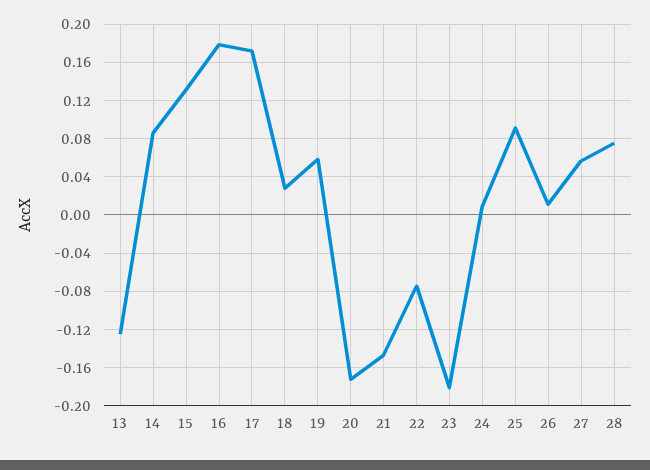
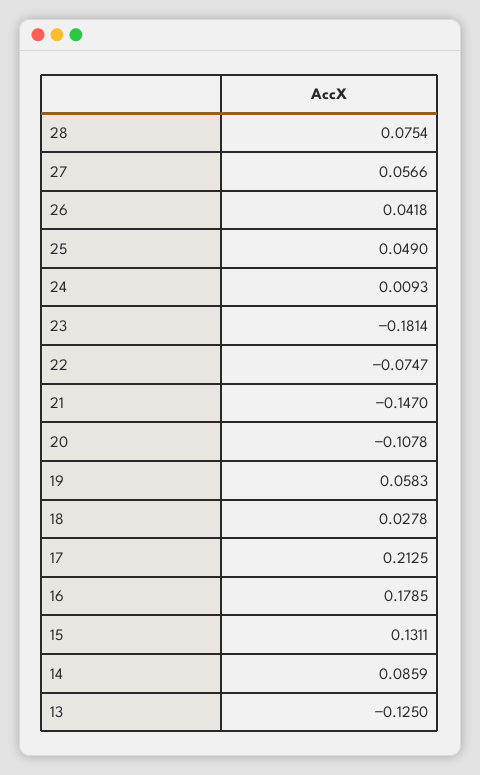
  {
    "13": -0.125,
    "14": 0.0859,
    "15": 0.1311,
    "16": 0.1785,
-   "17": 0.17,
+   "17": 0.2125,
    "18": 0.0278,
    "19": 0.0583,
-   "20": -0.17,
+   "20": -0.1078,
    "21": -0.147,
    "22": -0.0747,
    "23": -0.1814,
    "24": 0.0093,
-   "25": 0.09,
+   "25": 0.049,
-   "26": 0.01,
+   "26": 0.0418,
    "27": 0.0566,
    "28": 0.0754
  }

